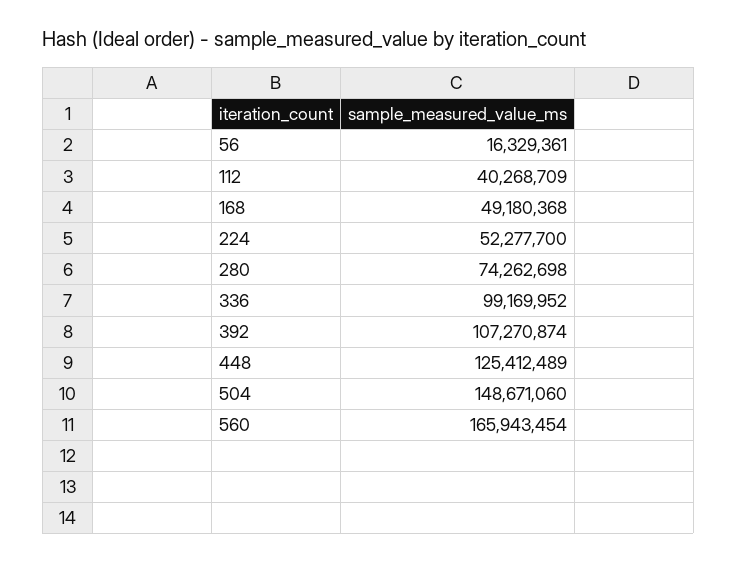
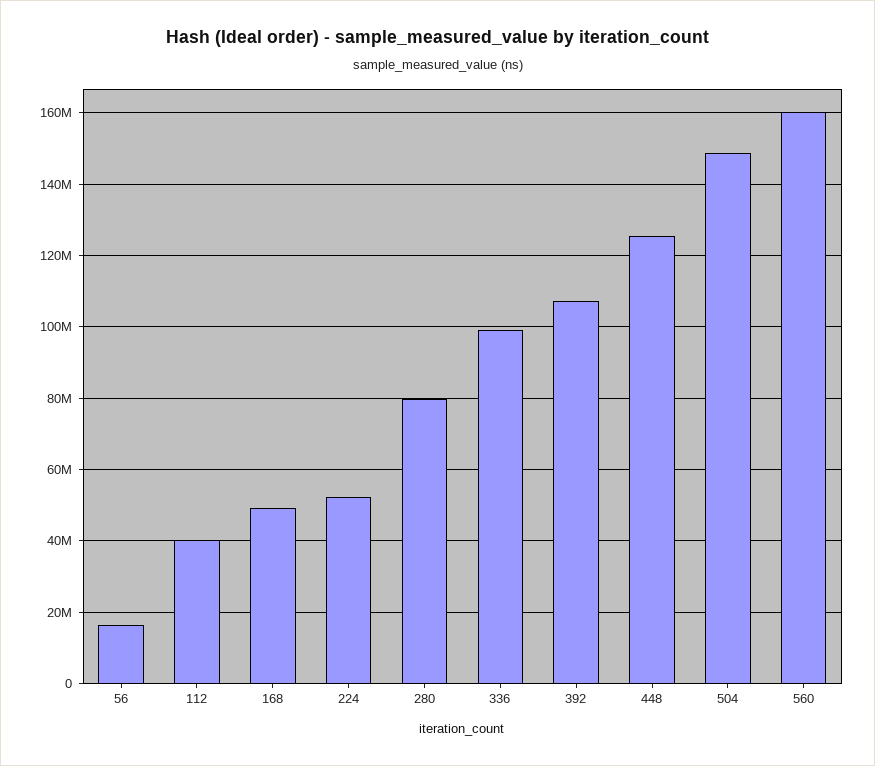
  {
    "56": 16329361,
    "112": 40268709,
    "168": 49180368,
    "224": 52277700,
-   "280": 74262698,
+   "280": 80000000,
    "336": 99169952,
    "392": 107270874,
    "448": 125412489,
    "504": 148671060,
-   "560": 165943454
+   "560": 160000000
  }

